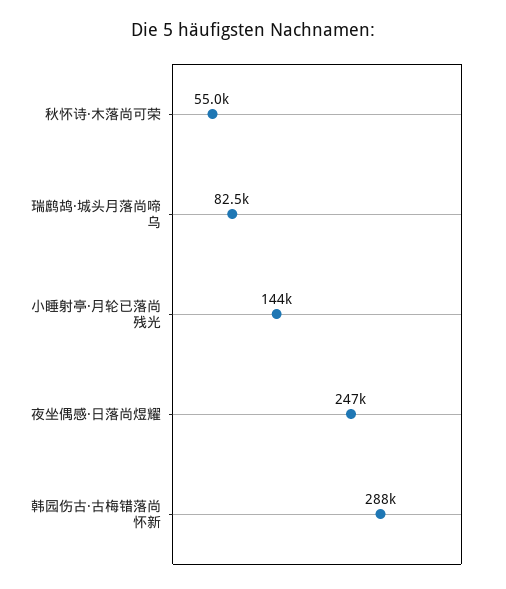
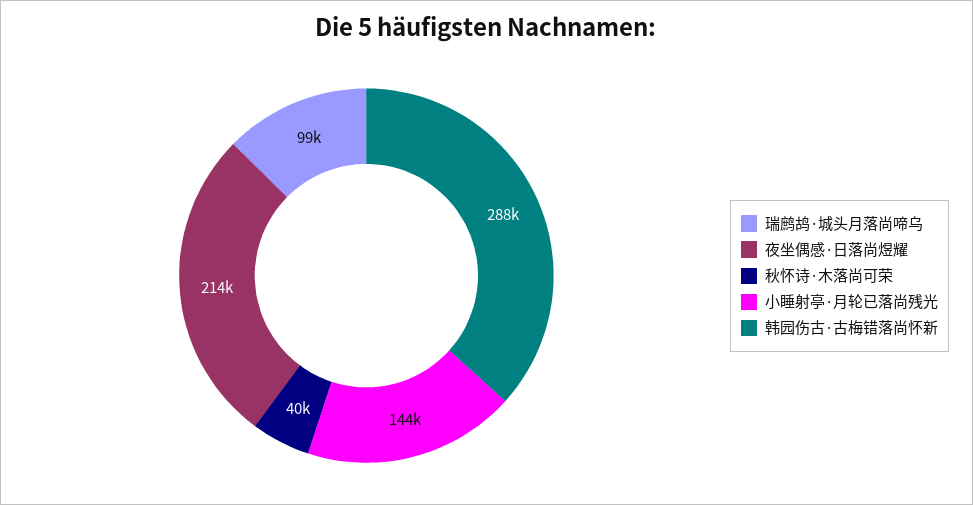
  {
-   "秋怀诗·木落尚可荣": 55000,
+   "秋怀诗·木落尚可荣": 40000,
-   "瑞鹧鸪·城头月落尚啼乌": 82500,
+   "瑞鹧鸪·城头月落尚啼乌": 99000,
    "小睡射亭·月轮已落尚残光": 144000,
-   "夜坐偶感·日落尚煜耀": 247000,
+   "夜坐偶感·日落尚煜耀": 214000,
    "韩园伤古·古梅错落尚怀新": 288000
  }

